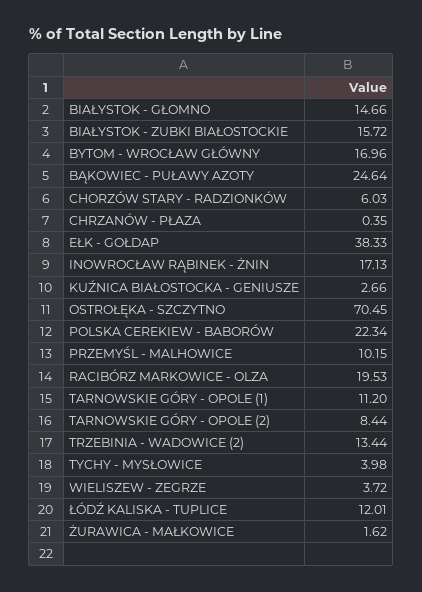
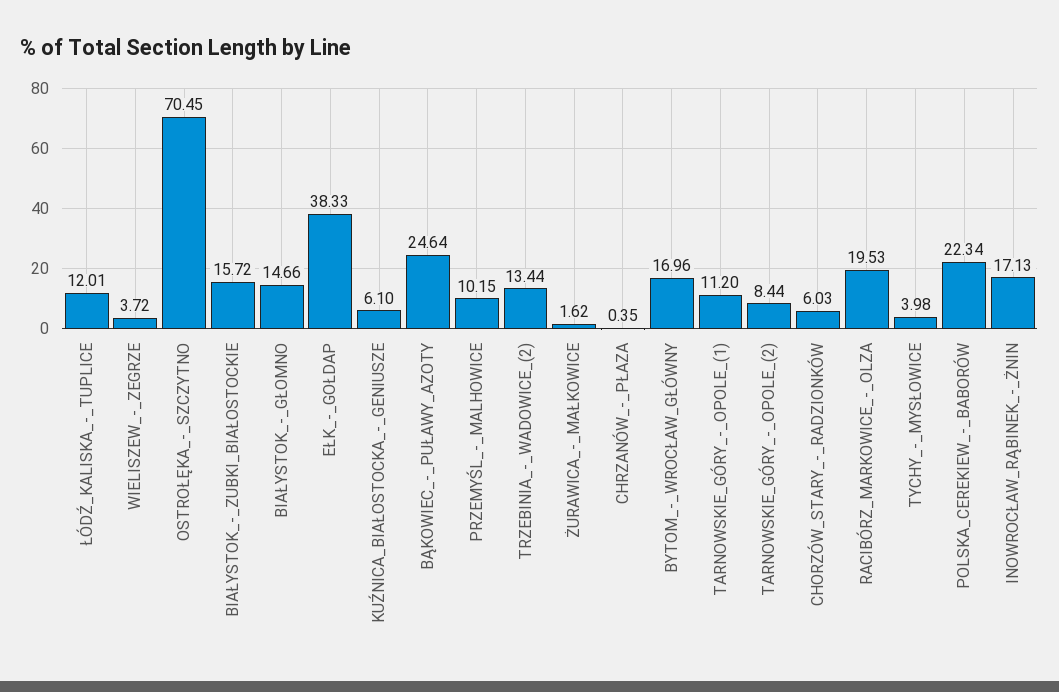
  {
    "BIAŁYSTOK - GŁOMNO": 14.66,
    "BIAŁYSTOK - ZUBKI BIAŁOSTOCKIE": 15.72,
    "BYTOM - WROCŁAW GŁÓWNY": 16.96,
    "BĄKOWIEC - PUŁAWY AZOTY": 24.64,
    "CHORZÓW STARY - RADZIONKÓW": 6.03,
    "CHRZANÓW - PŁAZA": 0.35,
    "EŁK - GOŁDAP": 38.33,
    "INOWROCŁAW RĄBINEK - ŻNIN": 17.13,
-   "KUŹNICA BIAŁOSTOCKA - GENIUSZE": 2.66,
+   "KUŹNICA BIAŁOSTOCKA - GENIUSZE": 6.1,
    "OSTROŁĘKA - SZCZYTNO": 70.45,
    "POLSKA CEREKIEW - BABORÓW": 22.34,
    "PRZEMYŚL - MALHOWICE": 10.15,
    "RACIBÓRZ MARKOWICE - OLZA": 19.53,
    "TARNOWSKIE GÓRY - OPOLE (1)": 11.2,
    "TARNOWSKIE GÓRY - OPOLE (2)": 8.44,
    "TRZEBINIA - WADOWICE (2)": 13.44,
    "TYCHY - MYSŁOWICE": 3.98,
    "WIELISZEW - ZEGRZE": 3.72,
    "ŁÓDŹ KALISKA - TUPLICE": 12.01,
    "ŻURAWICA - MAŁKOWICE": 1.62
  }

